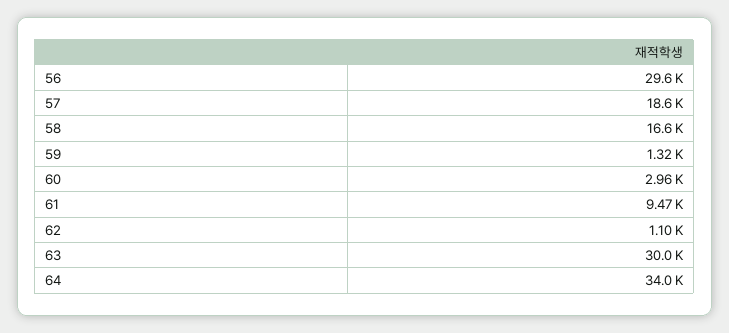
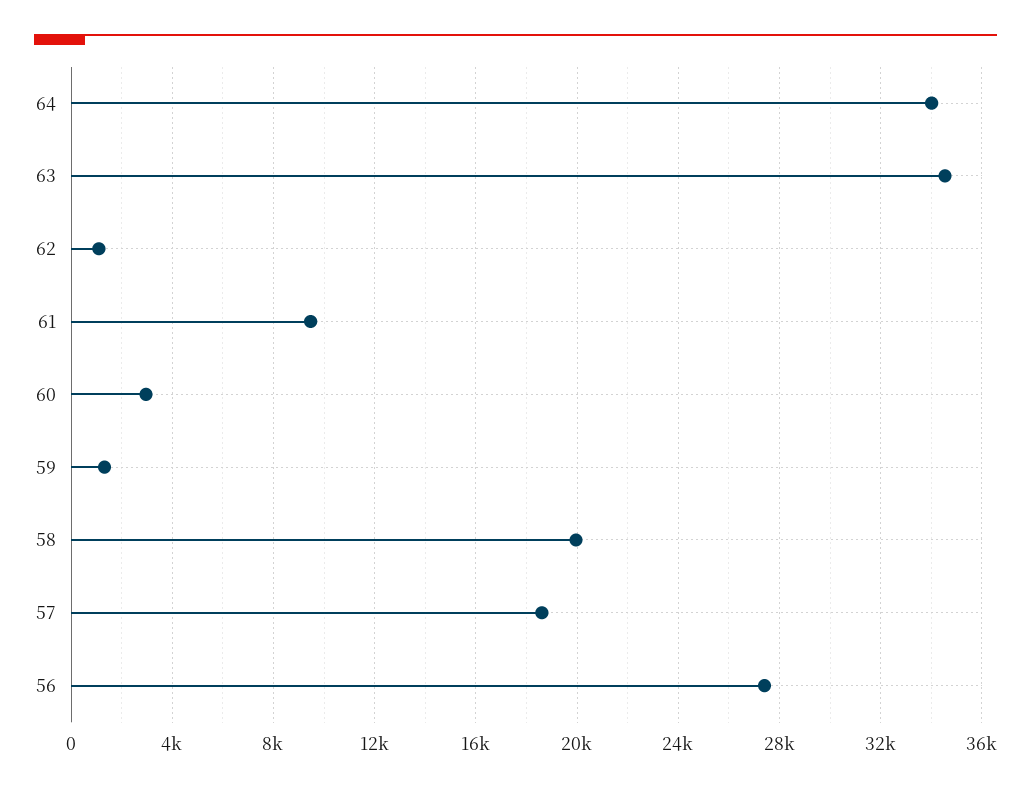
  {
-   "56": 29600,
+   "56": 27500,
    "57": 18600,
-   "58": 16600,
+   "58": 20000,
    "59": 1320,
    "60": 2960,
    "61": 9470,
    "62": 1100,
-   "63": 30000,
+   "63": 34500,
    "64": 34000
  }

